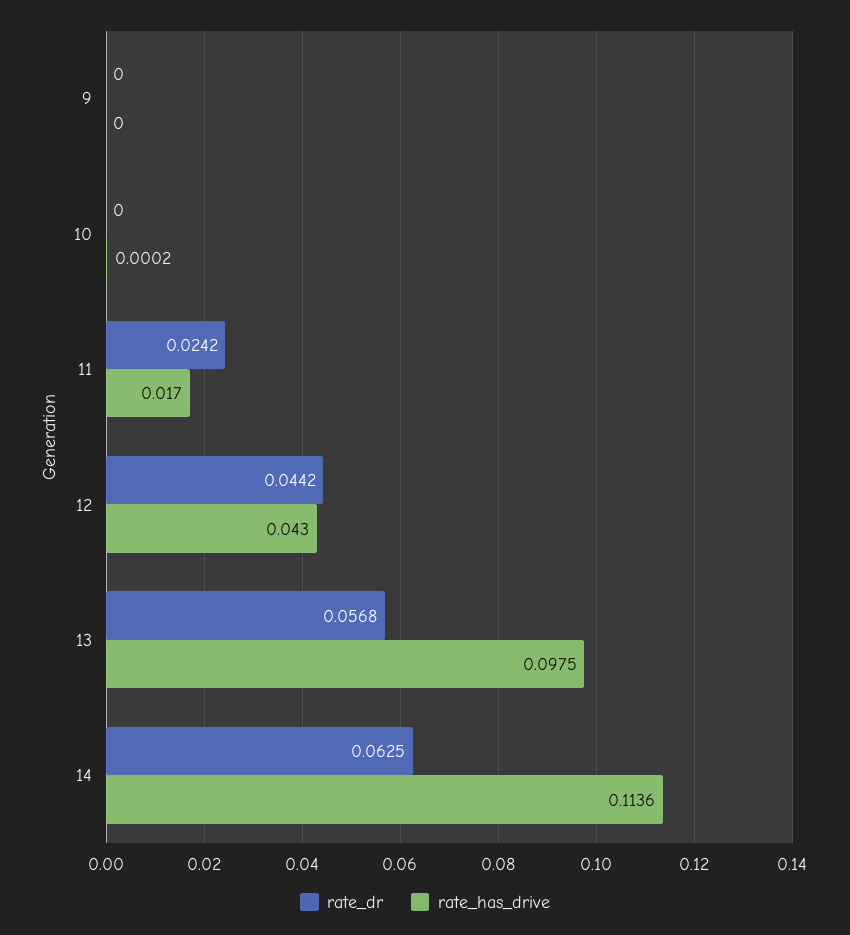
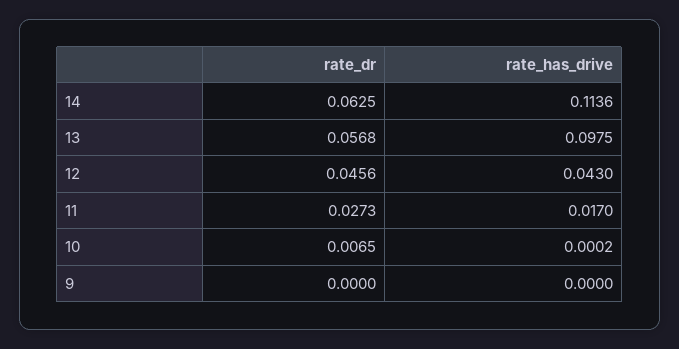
  {
    "rate_dr": {
      "9": 0,
-     "10": 0,
+     "10": 0.0065,
-     "11": 0.0242,
+     "11": 0.0273,
-     "12": 0.0442,
+     "12": 0.0456,
      "13": 0.0568,
      "14": 0.0625
    },
    "rate_has_drive": {
      "9": 0,
      "10": 0.0002,
      "11": 0.017,
      "12": 0.043,
      "13": 0.0975,
      "14": 0.1136
    }
  }

